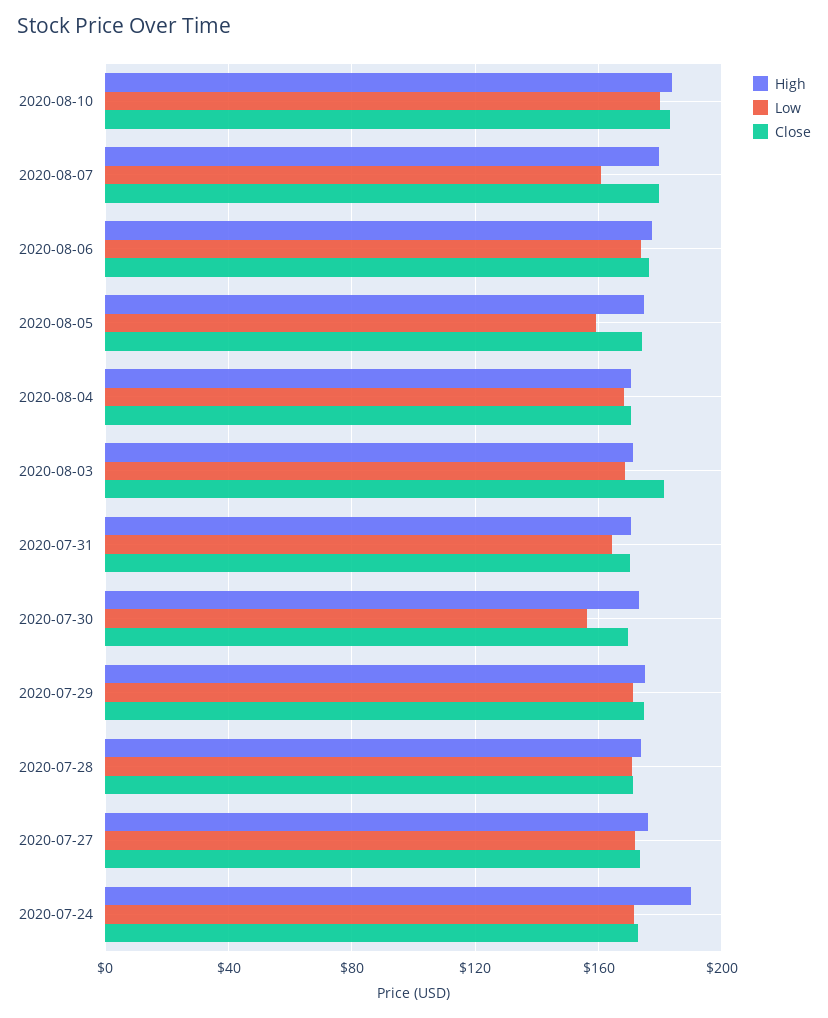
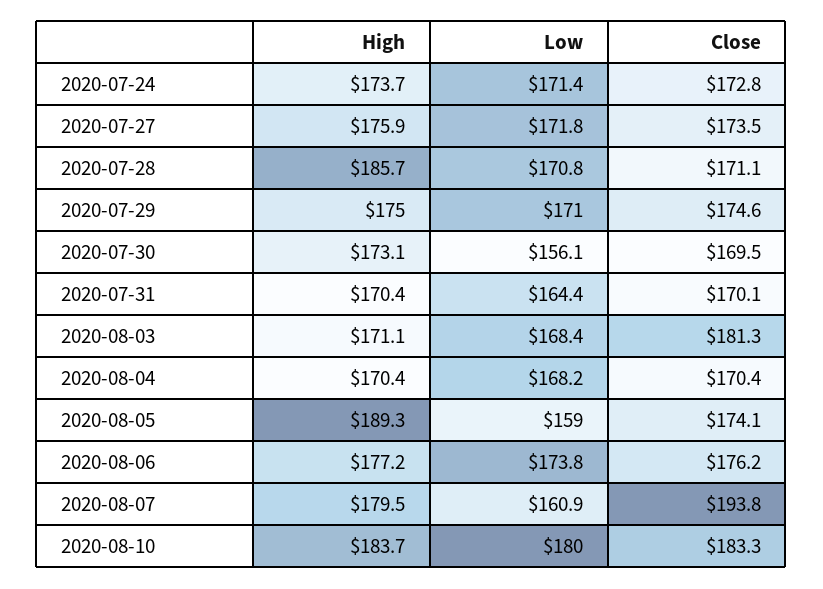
  {
    "High": {
      "2020-08-10": 183.7,
      "2020-08-07": 179.5,
      "2020-08-06": 177.2,
-     "2020-08-05": 175,
+     "2020-08-05": 189.3,
      "2020-08-04": 170.4,
      "2020-08-03": 171.1,
      "2020-07-31": 170.4,
      "2020-07-30": 173.1,
      "2020-07-29": 175,
-     "2020-07-28": 175,
+     "2020-07-28": 185.7,
      "2020-07-27": 175.9,
-     "2020-07-24": 190
+     "2020-07-24": 173.7
    },
    "Low": {
      "2020-08-10": 180,
      "2020-08-07": 160.9,
      "2020-08-06": 173.8,
      "2020-08-05": 159,
      "2020-08-04": 168.2,
      "2020-08-03": 168.4,
      "2020-07-31": 164.4,
      "2020-07-30": 156.1,
      "2020-07-29": 171,
      "2020-07-28": 170.8,
      "2020-07-27": 171.8,
      "2020-07-24": 171.4
    },
    "Close": {
      "2020-08-10": 183.3,
-     "2020-08-07": 180,
+     "2020-08-07": 193.8,
      "2020-08-06": 176.2,
      "2020-08-05": 174.1,
      "2020-08-04": 170.4,
      "2020-08-03": 181.3,
      "2020-07-31": 170.1,
      "2020-07-30": 169.5,
      "2020-07-29": 174.6,
      "2020-07-28": 171.1,
      "2020-07-27": 173.5,
      "2020-07-24": 172.8
    }
  }

